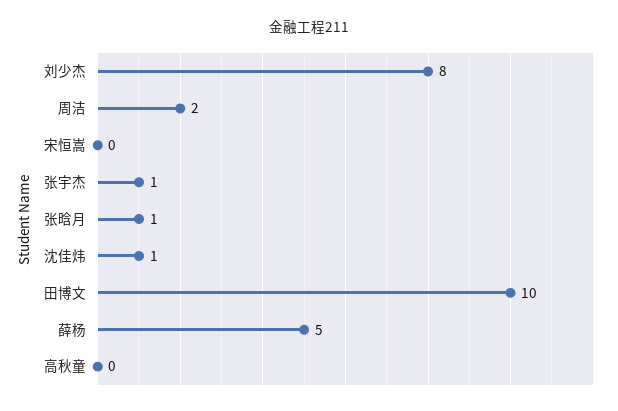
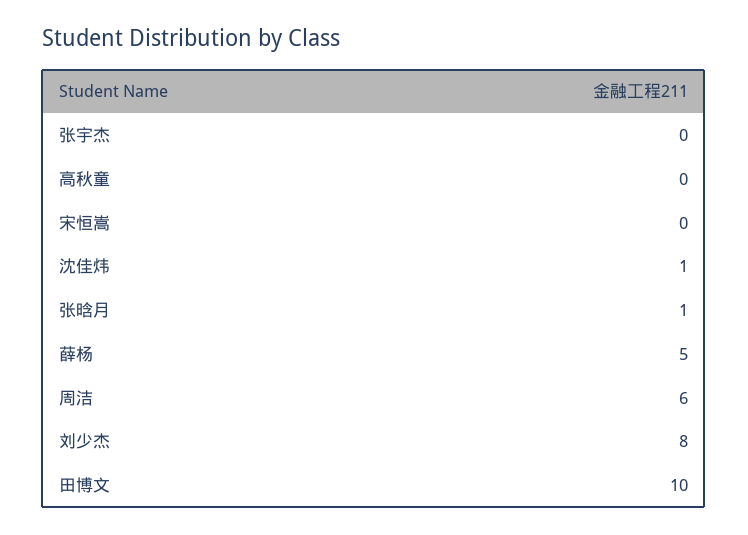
  {
    "刘少杰": 8,
-   "周洁": 2,
+   "周洁": 6,
    "宋恒嵩": 0,
-   "张宇杰": 1,
+   "张宇杰": 0,
    "张晗月": 1,
    "沈佳炜": 1,
    "田博文": 10,
    "薛杨": 5,
    "高秋童": 0
  }

